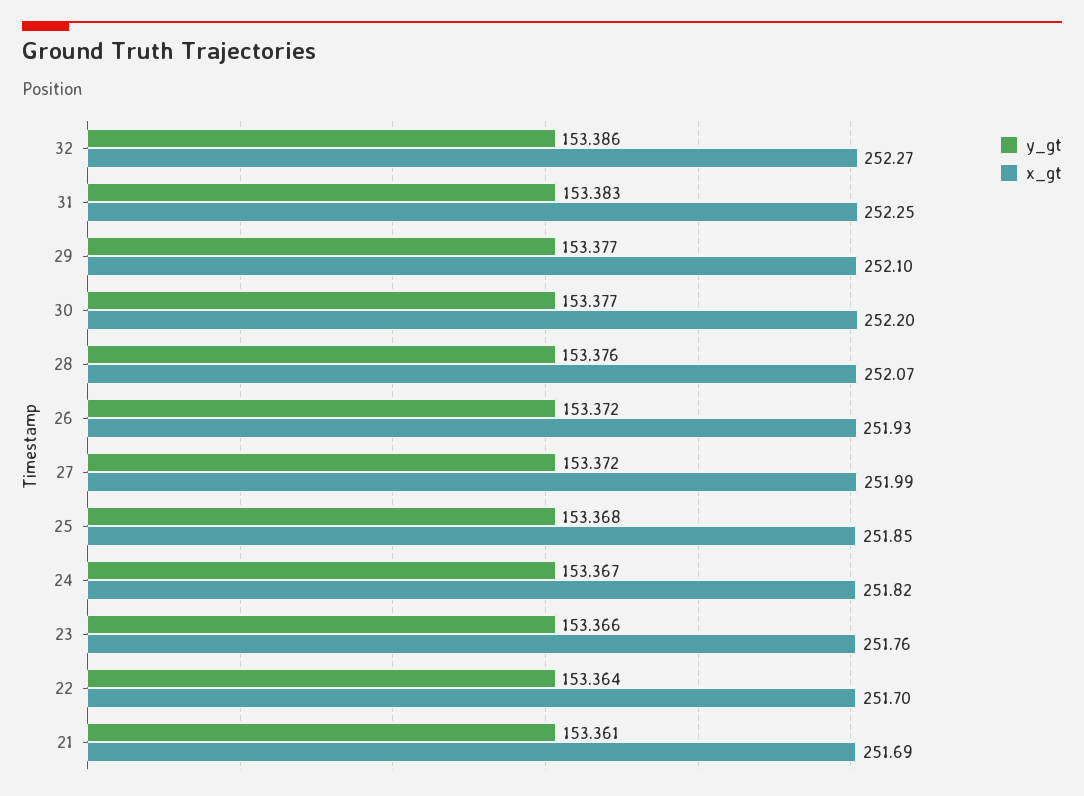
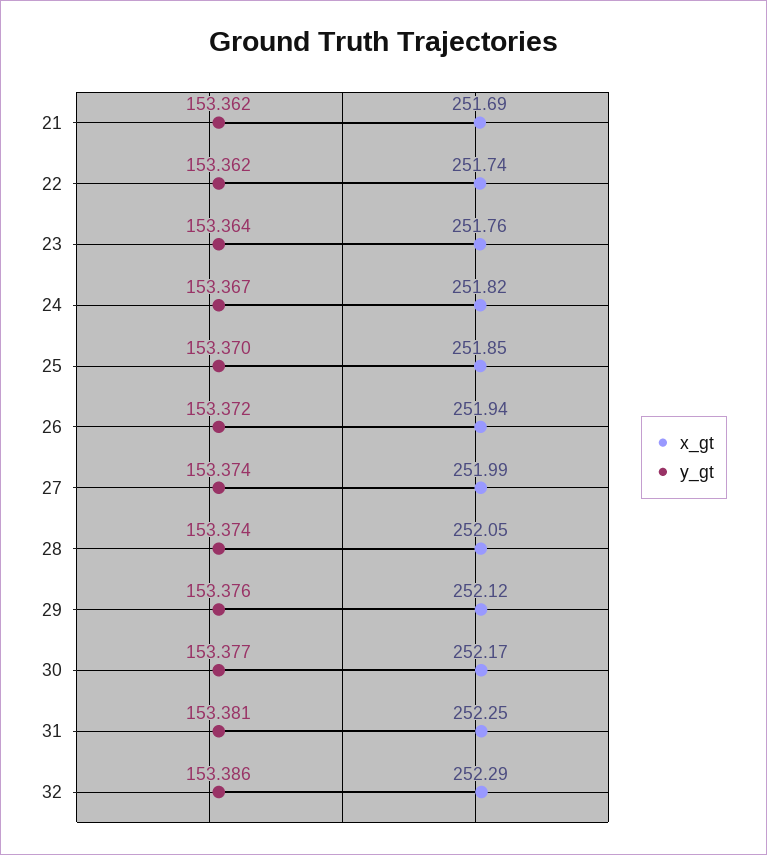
  {
    "y_gt": {
      "32": 153.386,
-     "31": 153.383,
+     "31": 153.381,
-     "29": 153.377,
+     "29": 153.376,
      "30": 153.377,
-     "28": 153.376,
+     "28": 153.374,
      "26": 153.372,
-     "27": 153.372,
+     "27": 153.374,
-     "25": 153.368,
+     "25": 153.37,
      "24": 153.367,
-     "23": 153.366,
+     "23": 153.364,
-     "22": 153.364,
+     "22": 153.362,
-     "21": 153.361
+     "21": 153.362
    },
    "x_gt": {
-     "32": 252.27,
+     "32": 252.29,
      "31": 252.25,
-     "29": 252.1,
+     "29": 252.12,
-     "30": 252.2,
+     "30": 252.17,
-     "28": 252.07,
+     "28": 252.05,
-     "26": 251.93,
+     "26": 251.94,
      "27": 251.99,
      "25": 251.85,
      "24": 251.82,
      "23": 251.76,
-     "22": 251.7,
+     "22": 251.74,
      "21": 251.69
    }
  }

